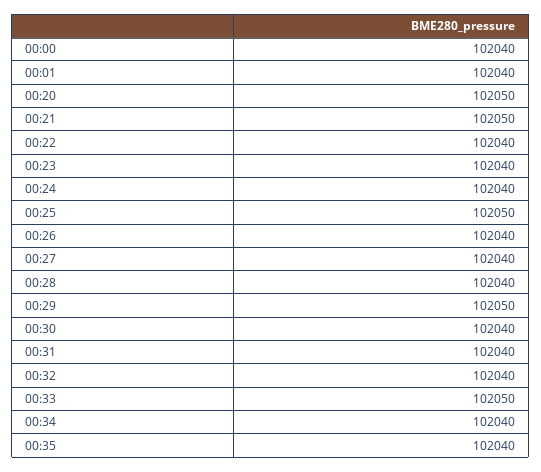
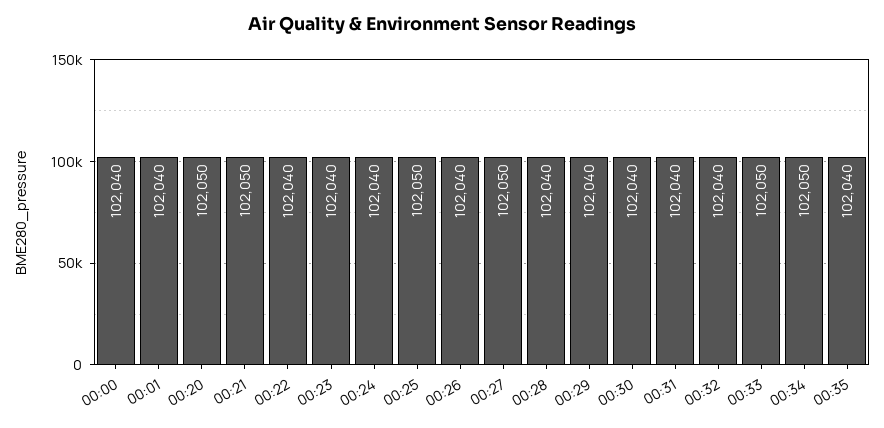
  {
    "00:00": 102040,
    "00:01": 102040,
    "00:20": 102050,
    "00:21": 102050,
    "00:22": 102040,
    "00:23": 102040,
    "00:24": 102040,
    "00:25": 102050,
    "00:26": 102040,
-   "00:27": 102040,
+   "00:27": 102050,
    "00:28": 102040,
-   "00:29": 102050,
+   "00:29": 102040,
    "00:30": 102040,
    "00:31": 102040,
    "00:32": 102040,
    "00:33": 102050,
-   "00:34": 102040,
+   "00:34": 102050,
    "00:35": 102040
  }

